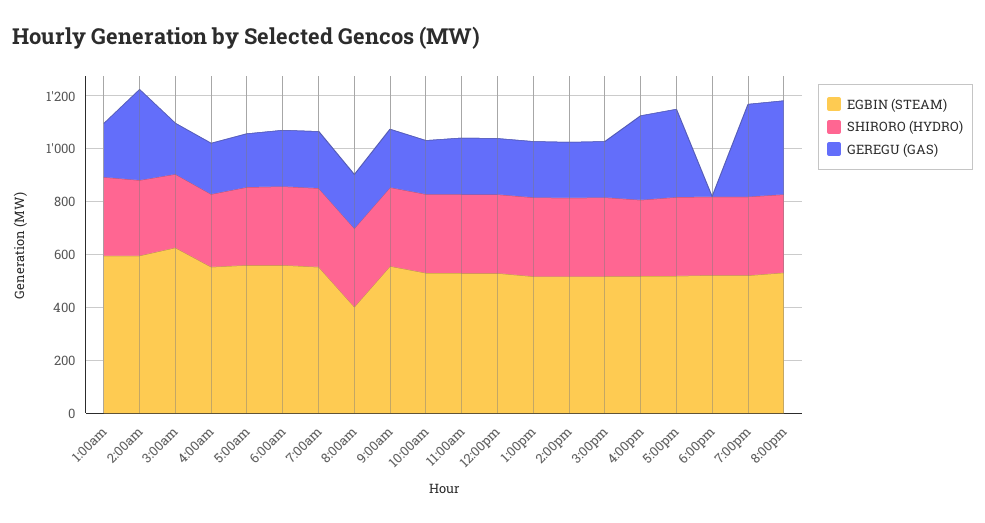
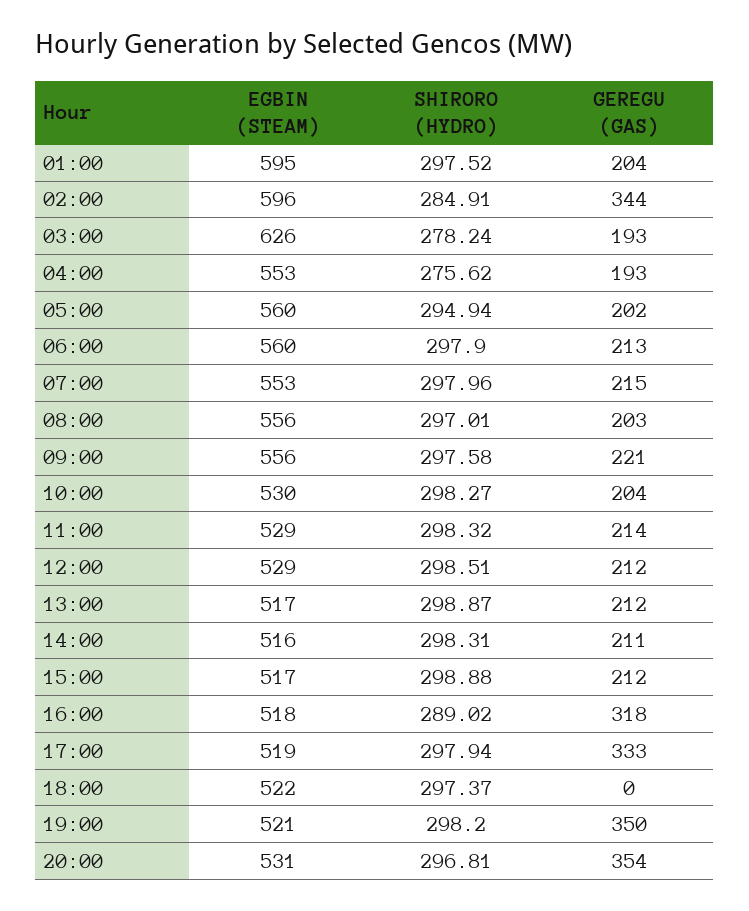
  {
    "EGBIN (STEAM)": {
      "1:00am": 595,
      "2:00am": 596,
      "3:00am": 626,
      "4:00am": 553,
      "5:00am": 560,
      "6:00am": 560,
      "7:00am": 553,
-     "8:00am": 400,
+     "8:00am": 556,
      "9:00am": 556,
      "10:00am": 530,
      "11:00am": 529,
      "12:00pm": 529,
      "1:00pm": 517,
      "2:00pm": 516,
      "3:00pm": 517,
      "4:00pm": 518,
      "5:00pm": 519,
      "6:00pm": 522,
      "7:00pm": 521,
      "8:00pm": 531
    },
    "SHIRORO (HYDRO)": {
      "1:00am": 297.52,
      "2:00am": 284.91,
      "3:00am": 278.24,
      "4:00am": 275.62,
      "5:00am": 294.94,
      "6:00am": 297.9,
      "7:00am": 297.96,
      "8:00am": 297.01,
      "9:00am": 297.58,
      "10:00am": 298.27,
      "11:00am": 298.32,
      "12:00pm": 298.51,
      "1:00pm": 298.87,
      "2:00pm": 298.31,
      "3:00pm": 298.88,
      "4:00pm": 289.02,
      "5:00pm": 297.94,
      "6:00pm": 297.37,
      "7:00pm": 298.2,
      "8:00pm": 296.81
    },
    "GEREGU (GAS)": {
      "1:00am": 204,
      "2:00am": 344,
      "3:00am": 193,
      "4:00am": 193,
      "5:00am": 202,
      "6:00am": 213,
      "7:00am": 215,
      "8:00am": 203,
      "9:00am": 221,
      "10:00am": 204,
      "11:00am": 214,
      "12:00pm": 212,
      "1:00pm": 212,
      "2:00pm": 211,
      "3:00pm": 212,
      "4:00pm": 318,
      "5:00pm": 333,
      "6:00pm": 0,
      "7:00pm": 350,
      "8:00pm": 354
    }
  }

